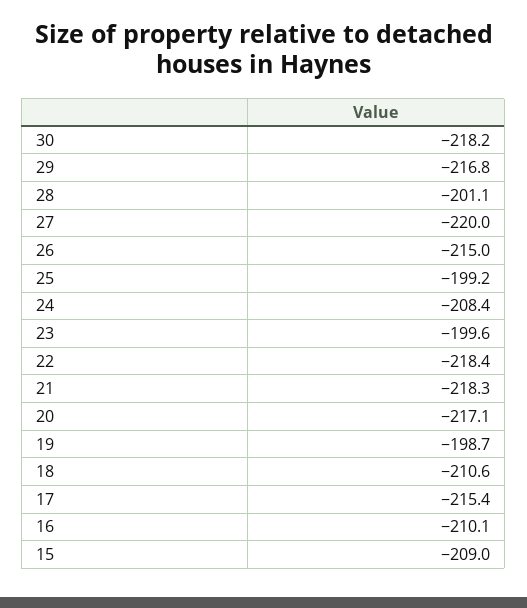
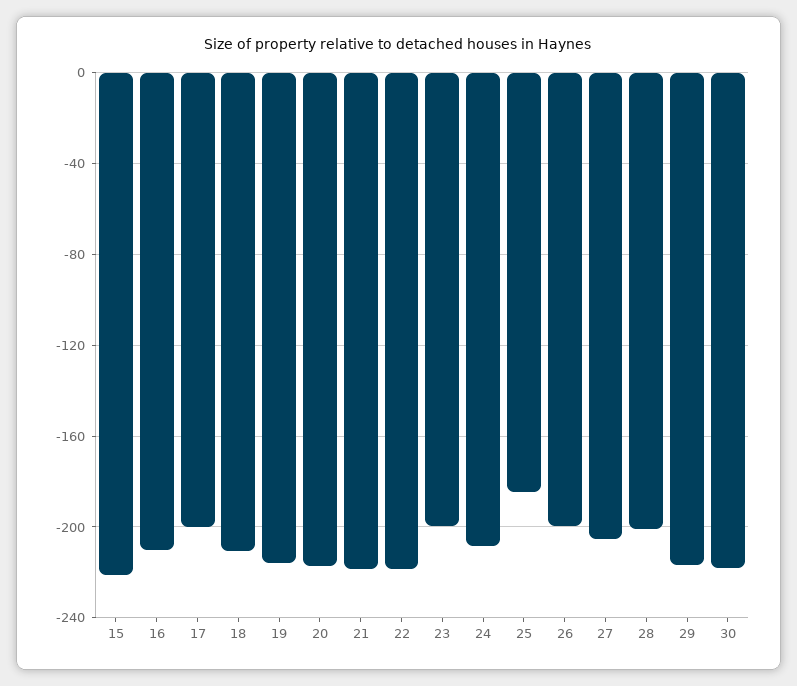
  {
    "30": -218.2,
    "29": -216.8,
    "28": -201.1,
-   "27": -220,
+   "27": -205,
-   "26": -215,
+   "26": -200,
-   "25": -199.2,
+   "25": -185,
    "24": -208.4,
    "23": -199.6,
    "22": -218.4,
    "21": -218.3,
    "20": -217.1,
-   "19": -198.7,
+   "19": -215,
    "18": -210.6,
-   "17": -215.4,
+   "17": -200,
    "16": -210.1,
-   "15": -209
+   "15": -220
  }

